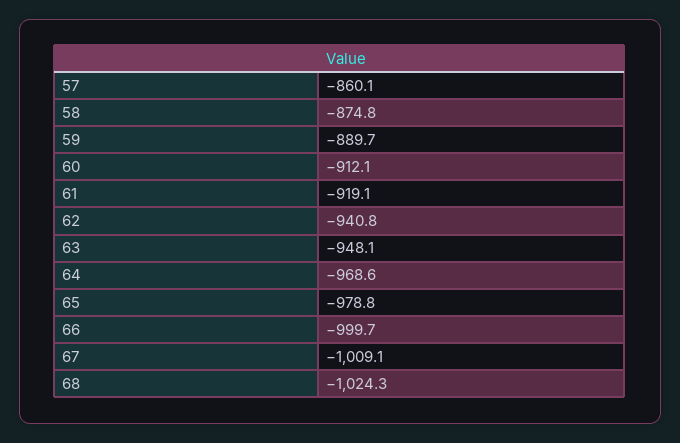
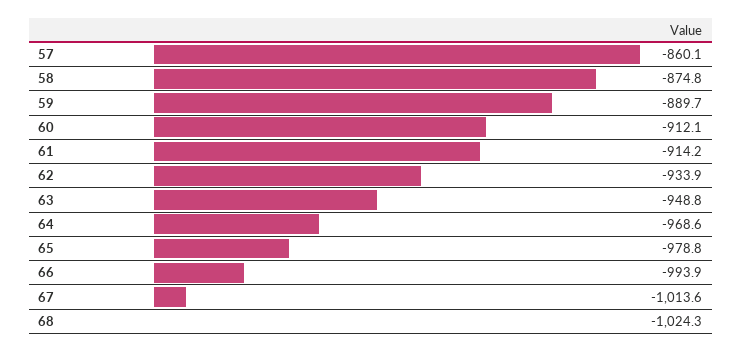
  {
    "57": -860.1,
    "58": -874.8,
    "59": -889.7,
    "60": -912.1,
-   "61": -919.1,
+   "61": -914.2,
-   "62": -940.8,
+   "62": -933.9,
-   "63": -948.1,
+   "63": -948.8,
    "64": -968.6,
    "65": -978.8,
-   "66": -999.7,
+   "66": -993.9,
-   "67": -1009.1,
+   "67": -1013.6,
    "68": -1024.3
  }

